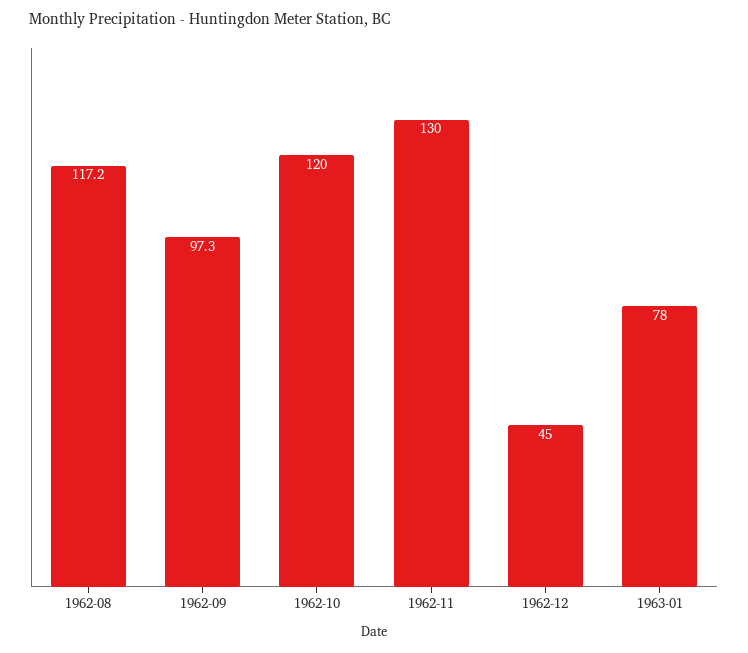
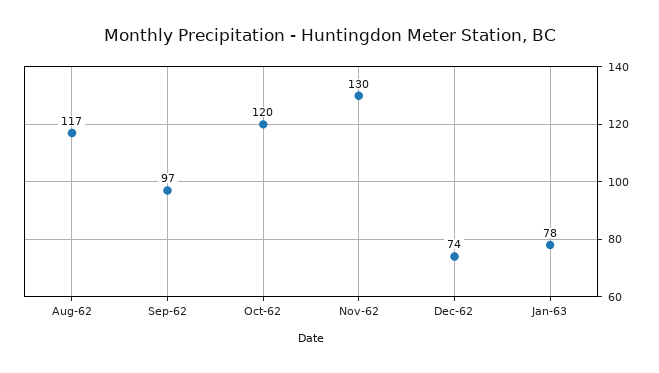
  {
    "1962-08": 117.2,
    "1962-09": 97.3,
    "1962-10": 120,
    "1962-11": 130,
-   "1962-12": 45,
+   "1962-12": 74,
    "1963-01": 78
  }

